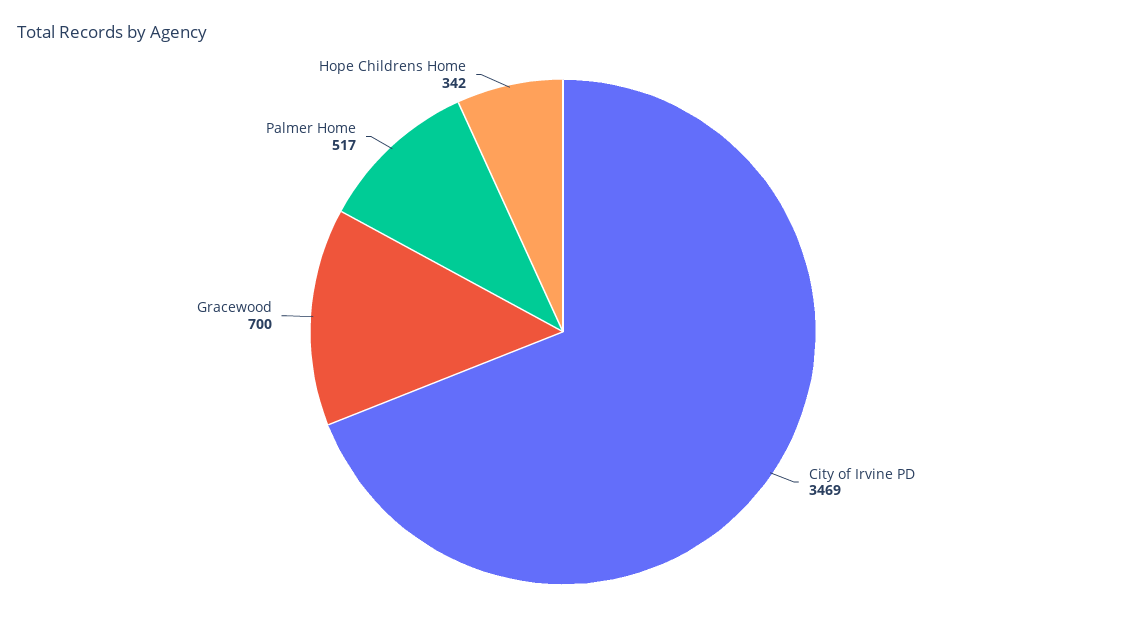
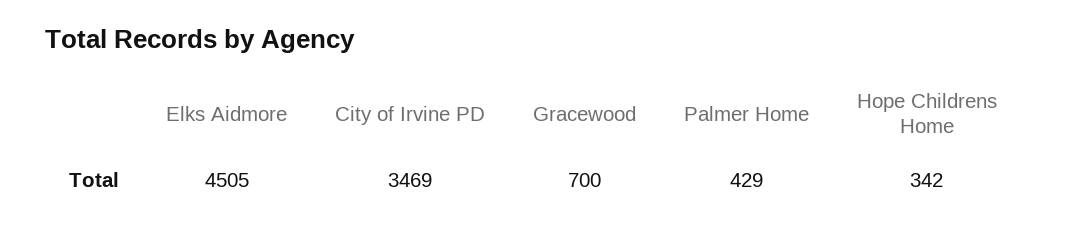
  {
    "City of Irvine PD": 3469,
    "Gracewood": 700,
-   "Palmer Home": 517,
+   "Palmer Home": 429,
-   "Hope Childrens Home": 342
+   "Hope Childrens Home": 342,
+   "Elks Aidmore": 4505
  }

